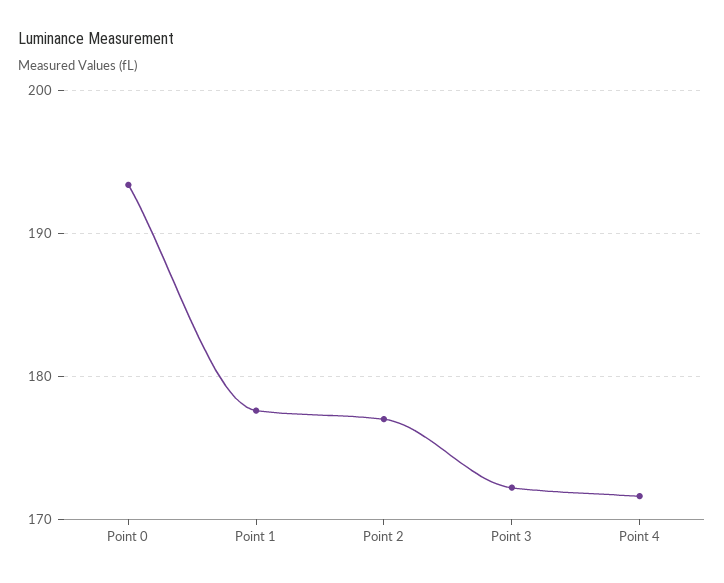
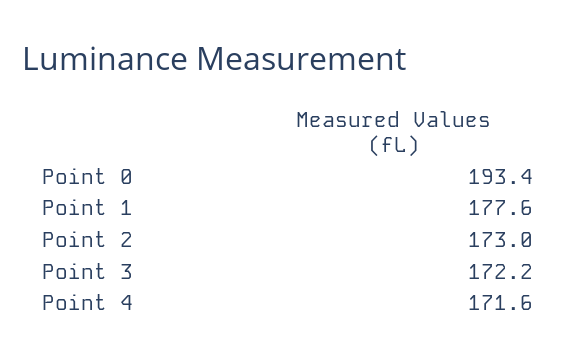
  {
    "Point 0": 193.4,
    "Point 1": 177.6,
-   "Point 2": 177,
+   "Point 2": 173,
    "Point 3": 172.2,
    "Point 4": 171.6
  }

